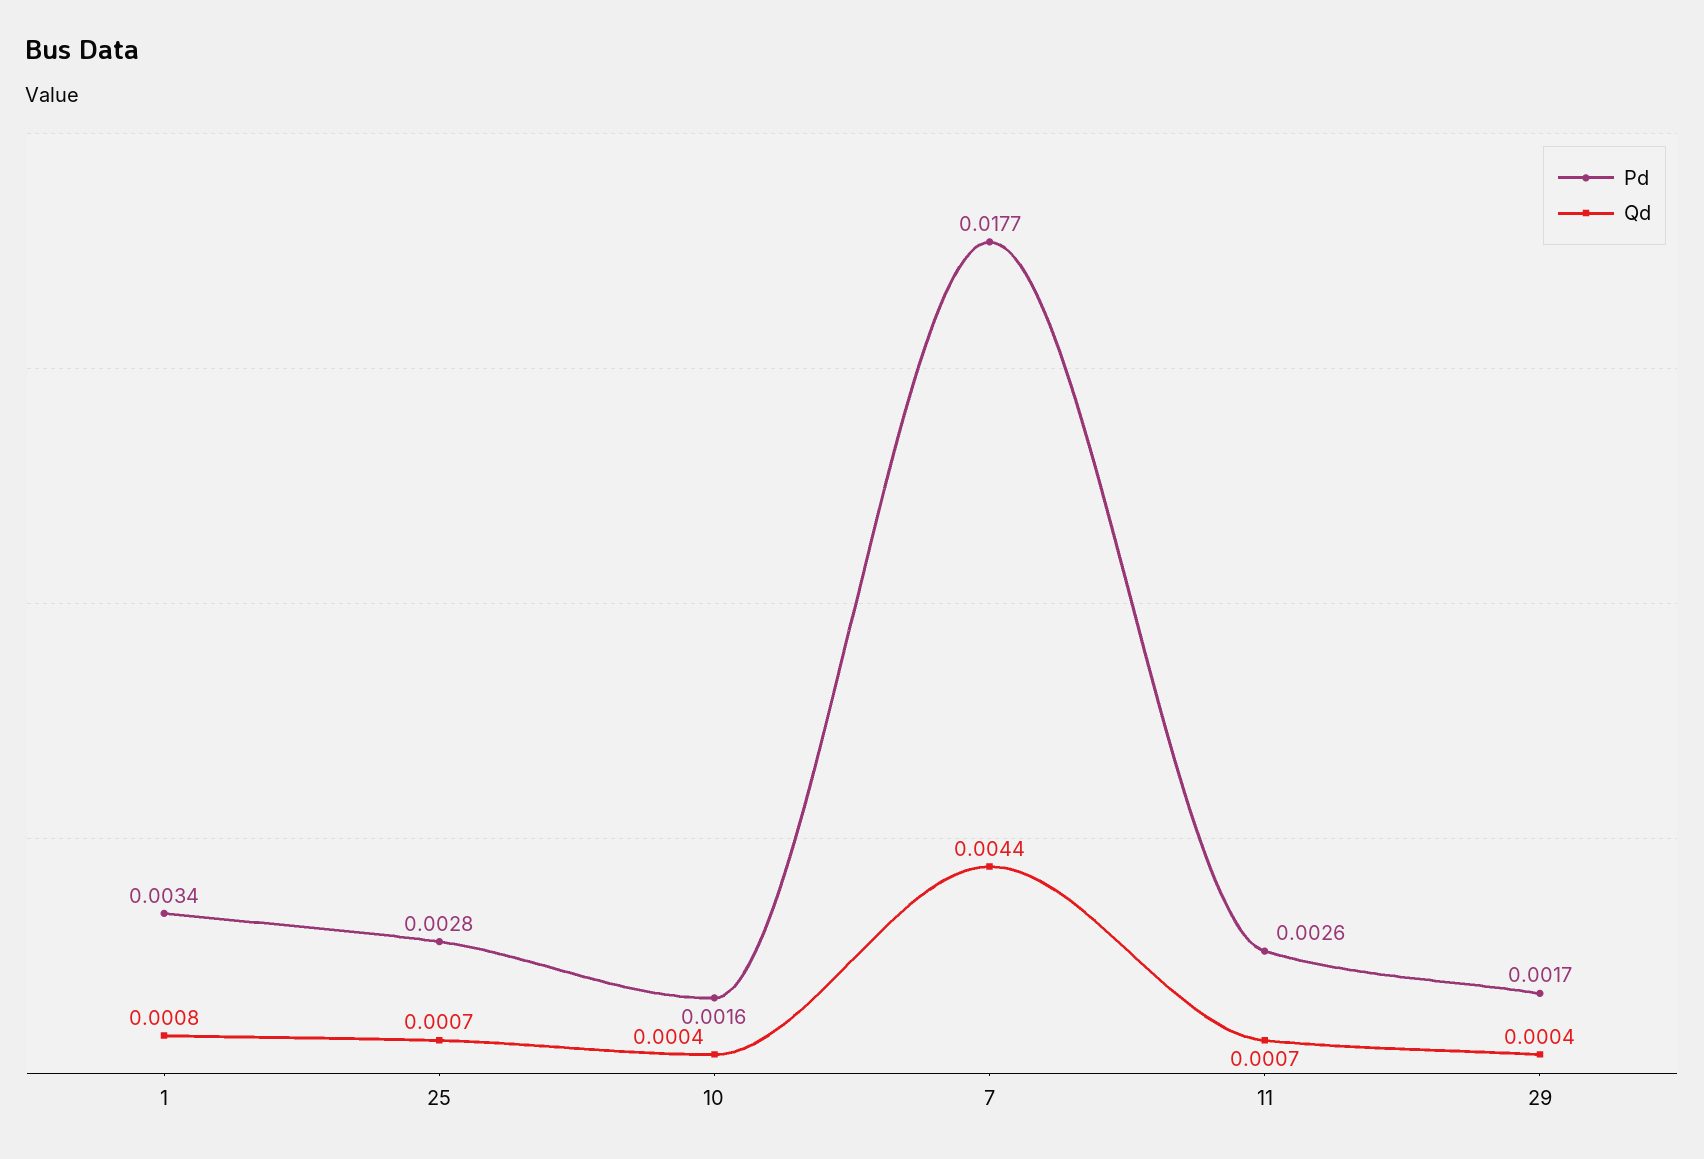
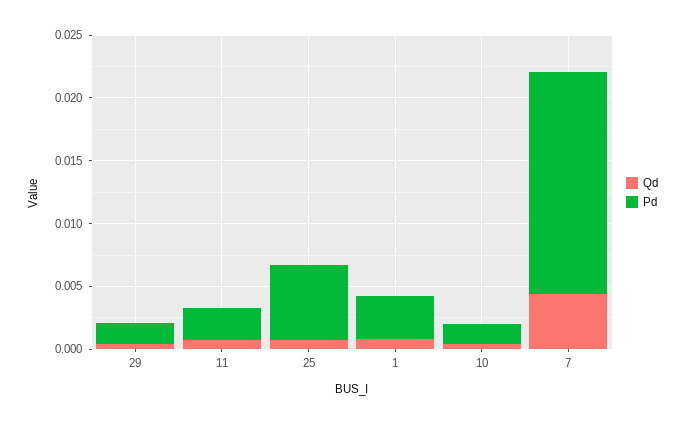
  {
    "Pd": {
      "1": 0.0034,
-     "25": 0.0028,
+     "25": 0.006,
      "10": 0.0016,
      "7": 0.0177,
      "11": 0.0026,
      "29": 0.0017
    },
    "Qd": {
      "1": 0.0008,
      "25": 0.0007,
      "10": 0.0004,
      "7": 0.0044,
      "11": 0.0007,
      "29": 0.0004
    }
  }

